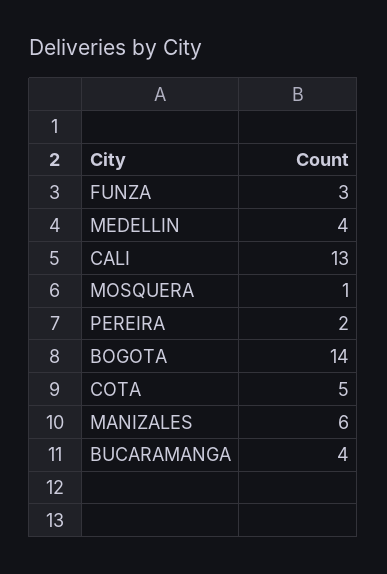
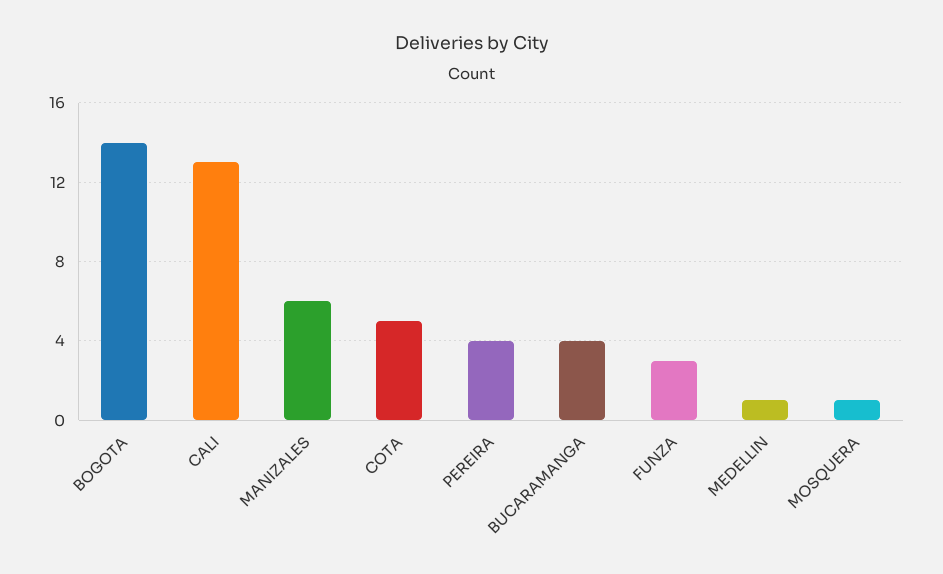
  {
    "FUNZA": 3,
-   "MEDELLIN": 4,
+   "MEDELLIN": 1,
    "CALI": 13,
    "MOSQUERA": 1,
-   "PEREIRA": 2,
+   "PEREIRA": 4,
    "BOGOTA": 14,
    "COTA": 5,
    "MANIZALES": 6,
    "BUCARAMANGA": 4
  }

